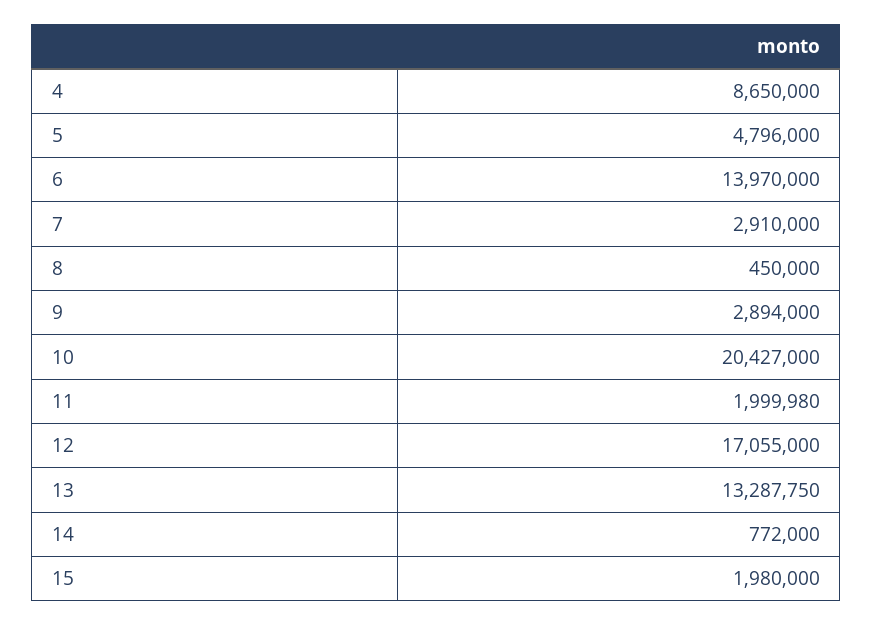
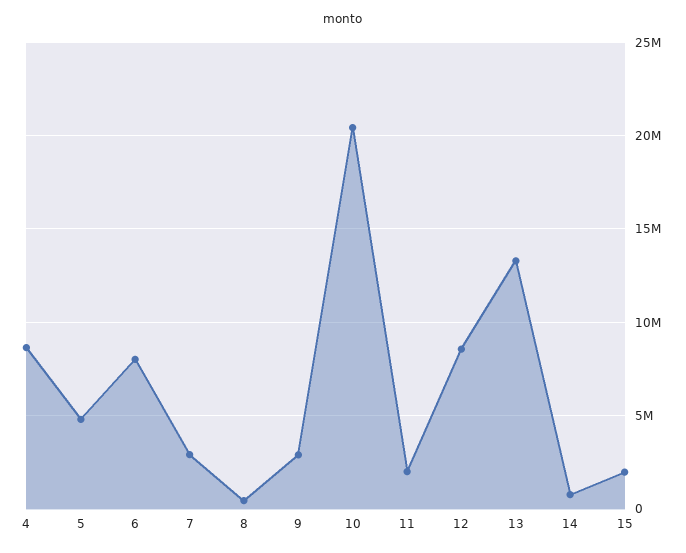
  {
    "4": 8650000,
    "5": 4796000,
-   "6": 13970000,
+   "6": 8000000,
    "7": 2910000,
    "8": 450000,
    "9": 2894000,
    "10": 20427000,
    "11": 1999980,
-   "12": 17055000,
+   "12": 8500000,
    "13": 13287750,
    "14": 772000,
    "15": 1980000
  }

